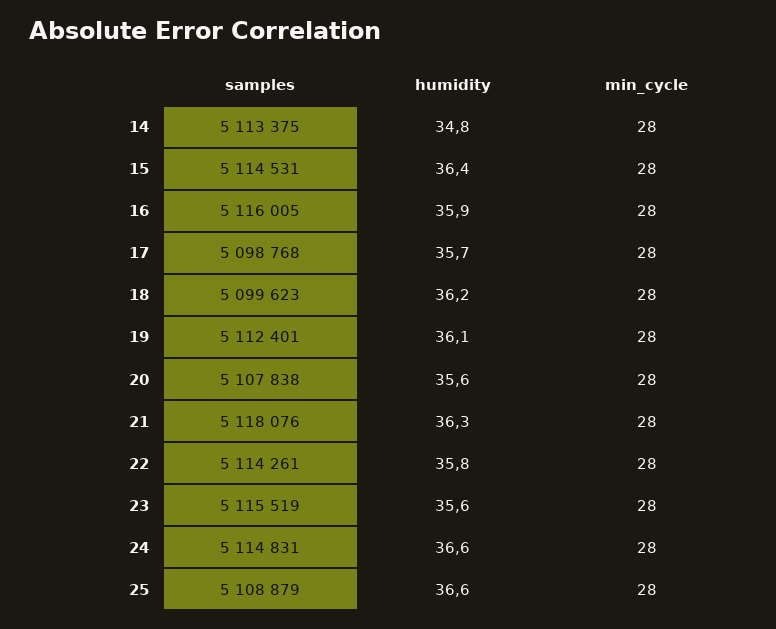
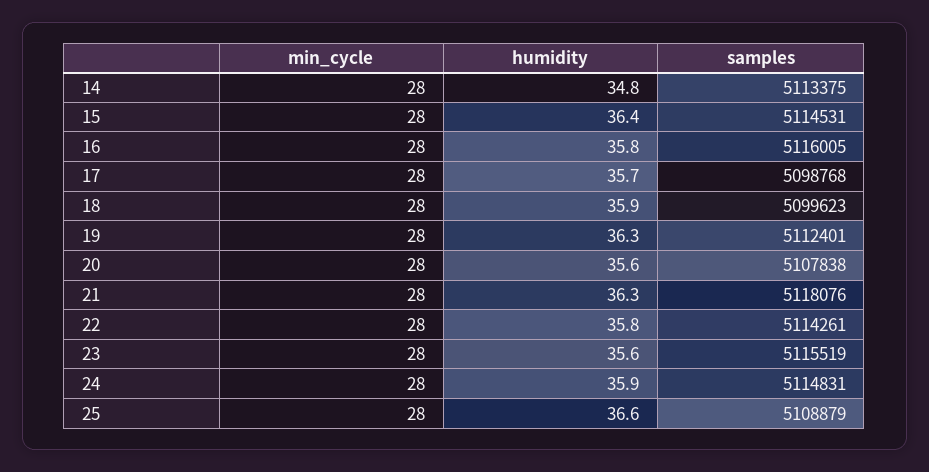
  {
    "samples": {
      "14": 5113375,
      "15": 5114531,
      "16": 5116005,
      "17": 5098768,
      "18": 5099623,
      "19": 5112401,
      "20": 5107838,
      "21": 5118076,
      "22": 5114261,
      "23": 5115519,
      "24": 5114831,
      "25": 5108879
    },
    "humidity": {
      "14": 34.8,
      "15": 36.4,
-     "16": 35.9,
+     "16": 35.8,
      "17": 35.7,
-     "18": 36.2,
+     "18": 35.9,
-     "19": 36.1,
+     "19": 36.3,
      "20": 35.6,
      "21": 36.3,
      "22": 35.8,
      "23": 35.6,
-     "24": 36.6,
+     "24": 35.9,
      "25": 36.6
    },
    "min_cycle": {
      "14": 28,
      "15": 28,
      "16": 28,
      "17": 28,
      "18": 28,
      "19": 28,
      "20": 28,
      "21": 28,
      "22": 28,
      "23": 28,
      "24": 28,
      "25": 28
    }
  }

